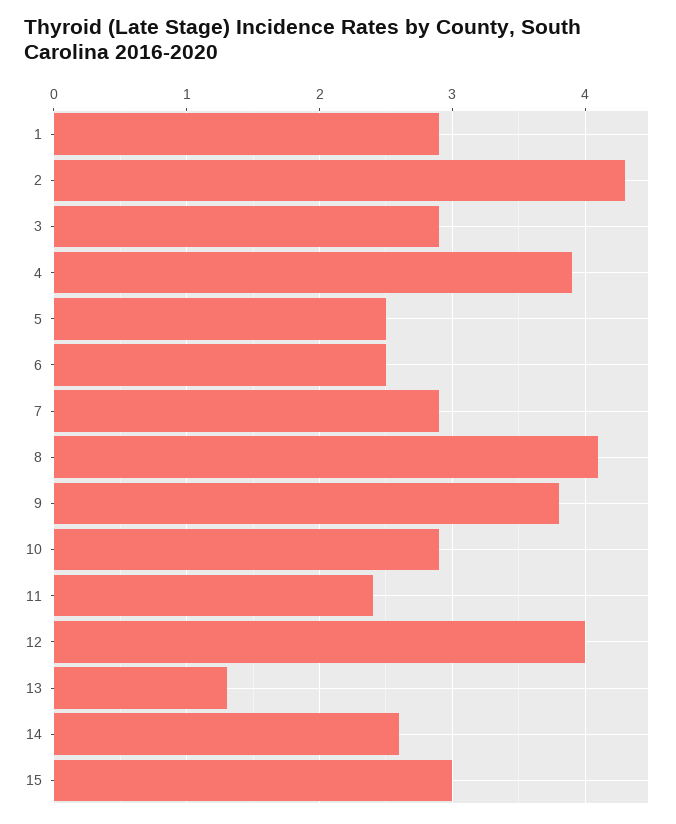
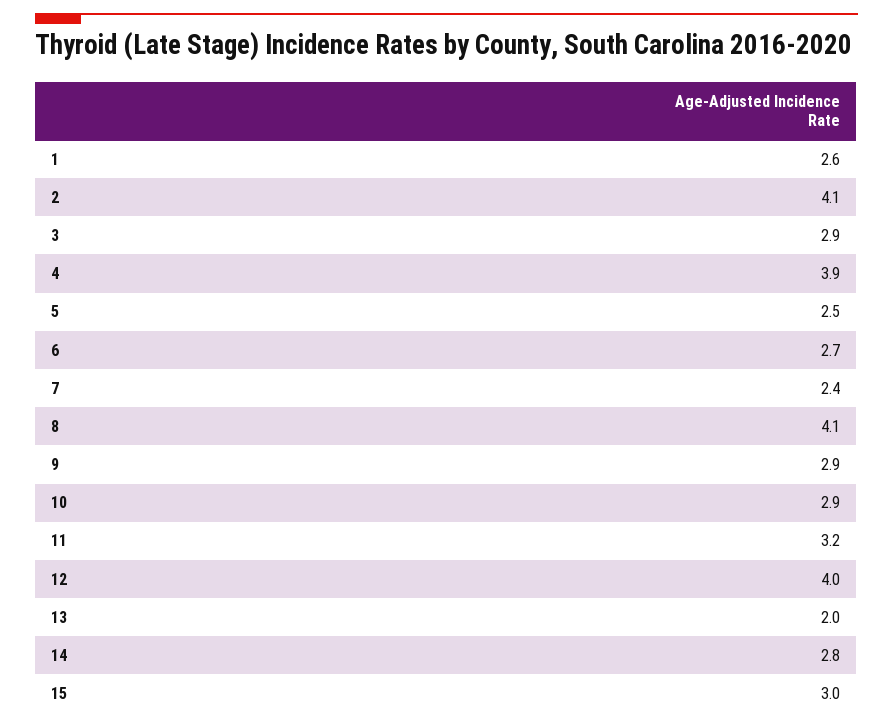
  {
-   "1": 2.9,
+   "1": 2.6,
-   "2": 4.3,
+   "2": 4.1,
    "3": 2.9,
    "4": 3.9,
    "5": 2.5,
-   "6": 2.5,
+   "6": 2.7,
-   "7": 2.9,
+   "7": 2.4,
    "8": 4.1,
-   "9": 3.8,
+   "9": 2.9,
    "10": 2.9,
-   "11": 2.4,
+   "11": 3.2,
    "12": 4,
-   "13": 1.3,
+   "13": 2,
-   "14": 2.6,
+   "14": 2.8,
    "15": 3
  }

